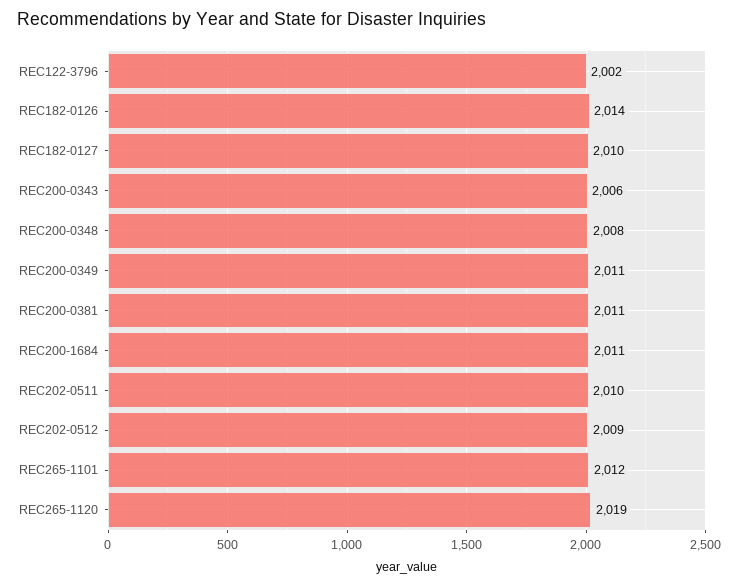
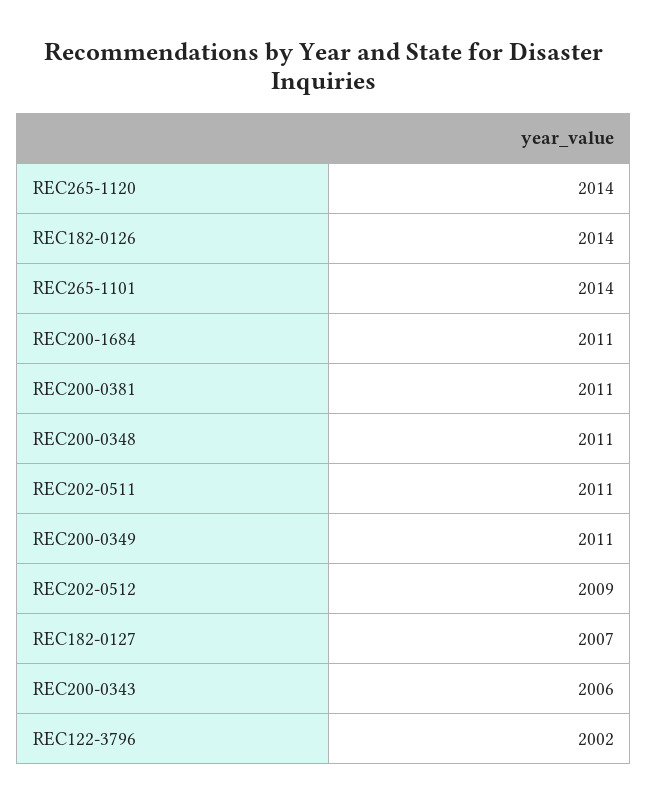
  {
    "REC122-3796": 2002,
    "REC182-0126": 2014,
-   "REC182-0127": 2010,
+   "REC182-0127": 2007,
    "REC200-0343": 2006,
-   "REC200-0348": 2008,
+   "REC200-0348": 2011,
    "REC200-0349": 2011,
    "REC200-0381": 2011,
    "REC200-1684": 2011,
-   "REC202-0511": 2010,
+   "REC202-0511": 2011,
    "REC202-0512": 2009,
-   "REC265-1101": 2012,
+   "REC265-1101": 2014,
-   "REC265-1120": 2019
+   "REC265-1120": 2014
  }

